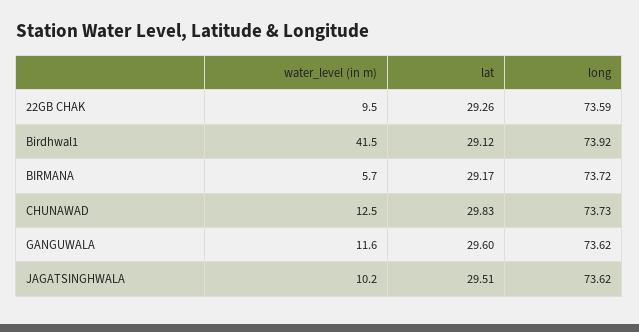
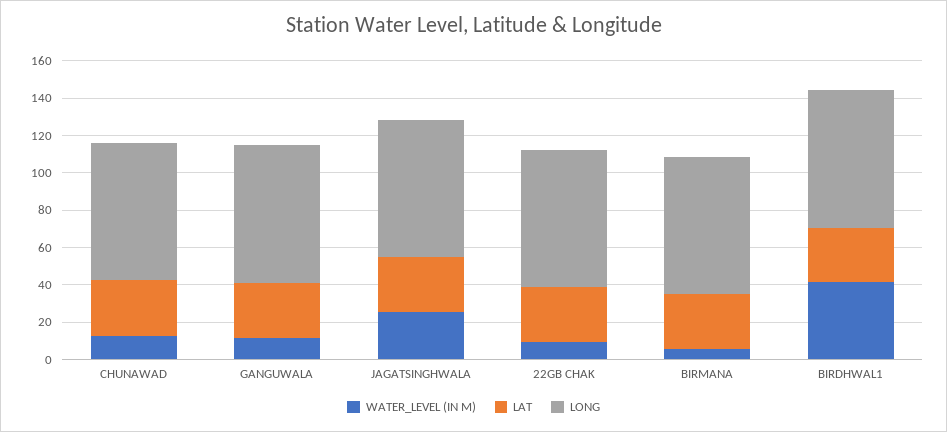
  {
    "water_level (in m)": {
      "22GB CHAK": 9.5,
      "Birdhwal1": 41.5,
      "BIRMANA": 5.7,
      "CHUNAWAD": 12.5,
      "GANGUWALA": 11.6,
-     "JAGATSINGHWALA": 10.2
+     "JAGATSINGHWALA": 25
    },
    "lat": {
      "22GB CHAK": 29.26,
      "Birdhwal1": 29.12,
      "BIRMANA": 29.17,
      "CHUNAWAD": 29.83,
      "GANGUWALA": 29.6,
      "JAGATSINGHWALA": 29.51
    },
    "long": {
      "22GB CHAK": 73.59,
      "Birdhwal1": 73.92,
      "BIRMANA": 73.72,
      "CHUNAWAD": 73.73,
      "GANGUWALA": 73.62,
      "JAGATSINGHWALA": 73.62
    }
  }

